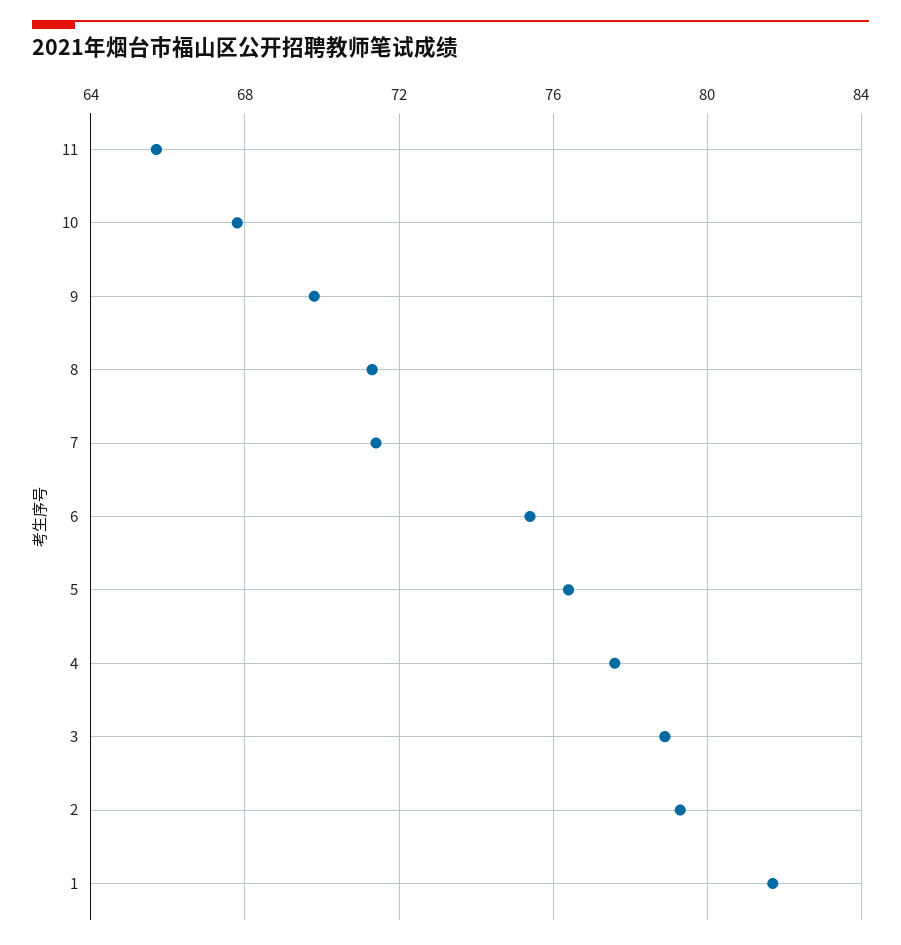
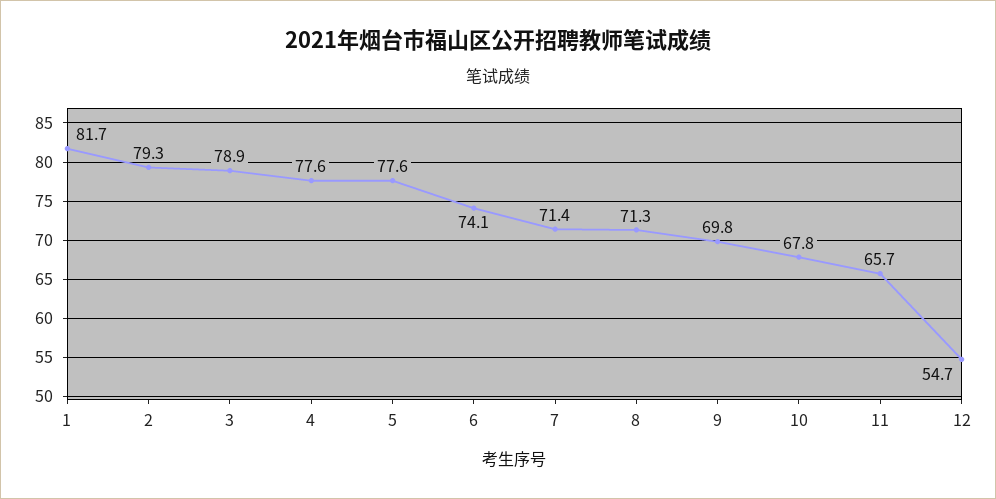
  {
    "11": 65.7,
    "10": 67.8,
    "9": 69.8,
    "8": 71.3,
    "7": 71.4,
-   "6": 75.5,
+   "6": 74.1,
-   "5": 76.5,
+   "5": 77.6,
    "4": 77.6,
    "3": 78.9,
    "2": 79.3,
-   "1": 81.7
+   "1": 81.7,
+   "12": 54.7
  }

